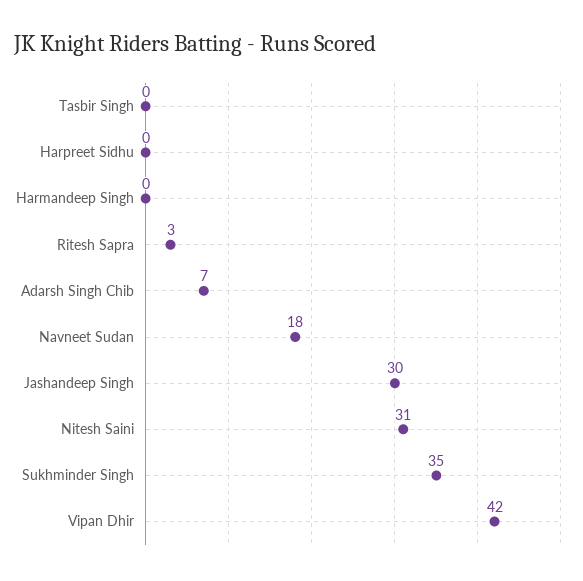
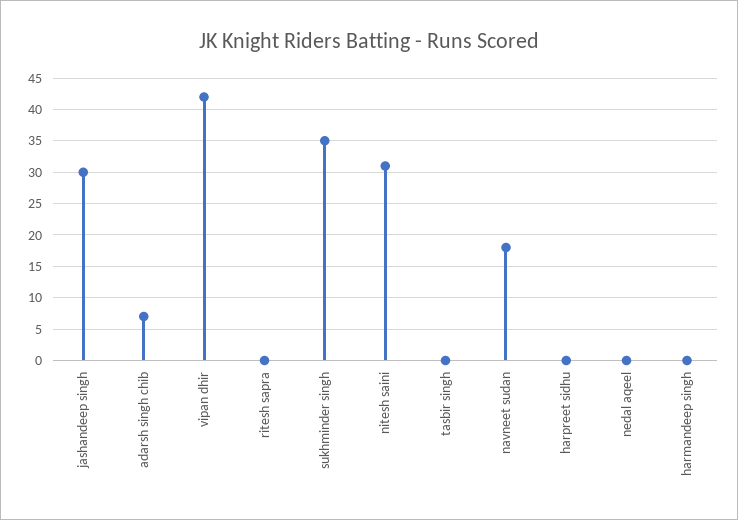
  {
    "Tasbir Singh": 0,
    "Harpreet Sidhu": 0,
    "Harmandeep Singh": 0,
-   "Ritesh Sapra": 3,
+   "Ritesh Sapra": 0,
    "Adarsh Singh Chib": 7,
    "Navneet Sudan": 18,
    "Jashandeep Singh": 30,
    "Nitesh Saini": 31,
    "Sukhminder Singh": 35,
-   "Vipan Dhir": 42
+   "Vipan Dhir": 42,
+   "nedal aqeel": 0
  }

